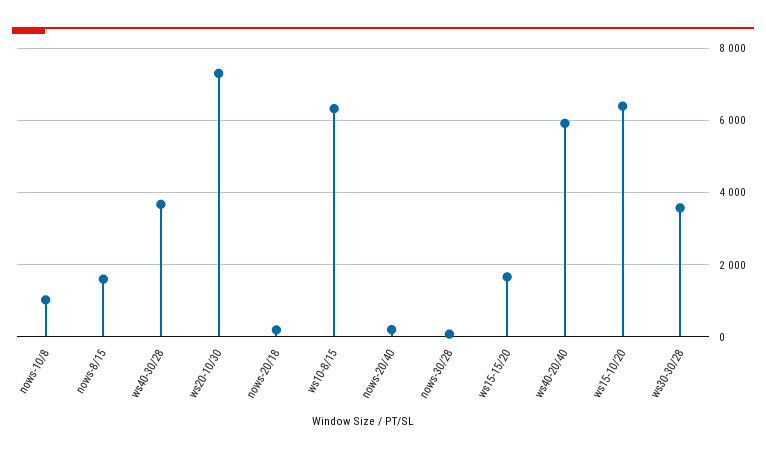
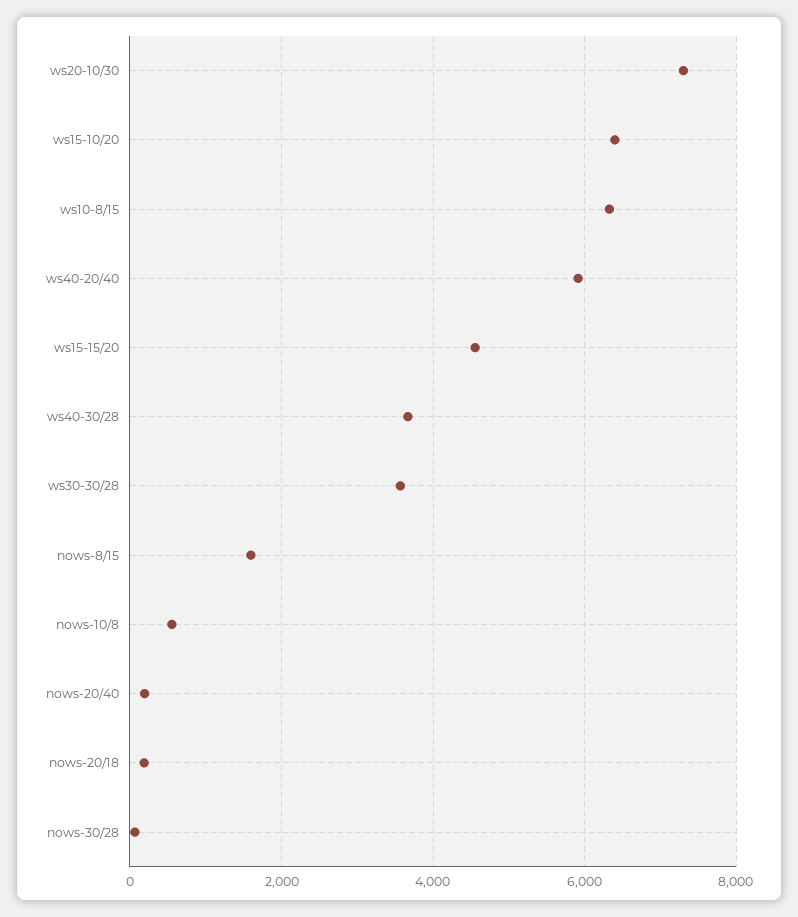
  {
-   "nows-10/8": 1000,
+   "nows-10/8": 600,
    "nows-8/15": 1600,
    "ws40-30/28": 3600,
    "ws20-10/30": 7400,
    "nows-20/18": 200,
    "ws10-8/15": 6400,
    "nows-20/40": 200,
    "nows-30/28": 0,
-   "ws15-15/20": 1600,
+   "ws15-15/20": 4600,
    "ws40-20/40": 6000,
    "ws15-10/20": 6400,
    "ws30-30/28": 3600
  }

